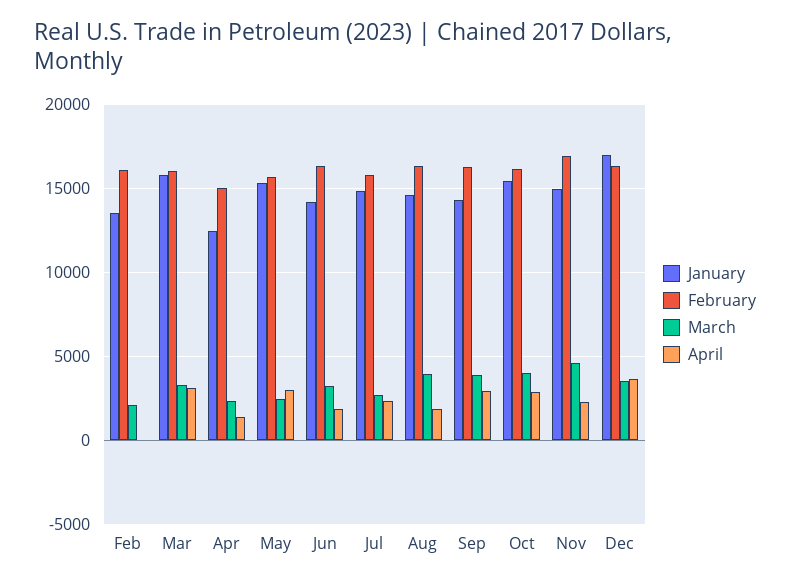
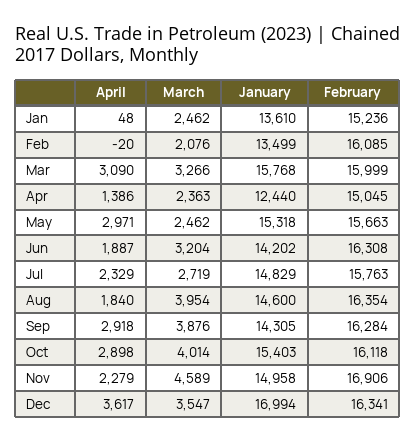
  {
    "January": {
      "Feb": 13499,
      "Mar": 15768,
      "Apr": 12440,
      "May": 15318,
      "Jun": 14202,
      "Jul": 14829,
      "Aug": 14600,
      "Sep": 14305,
      "Oct": 15403,
      "Nov": 14958,
-     "Dec": 16994
+     "Dec": 16994,
+     "Jan": 13610
    },
    "February": {
      "Feb": 16085,
      "Mar": 15999,
      "Apr": 15045,
      "May": 15663,
      "Jun": 16308,
      "Jul": 15763,
      "Aug": 16354,
      "Sep": 16284,
      "Oct": 16118,
      "Nov": 16906,
-     "Dec": 16341
+     "Dec": 16341,
+     "Jan": 15236
    },
    "March": {
      "Feb": 2076,
      "Mar": 3266,
      "Apr": 2363,
      "May": 2462,
      "Jun": 3204,
      "Jul": 2719,
      "Aug": 3954,
      "Sep": 3876,
      "Oct": 4014,
      "Nov": 4589,
-     "Dec": 3547
+     "Dec": 3547,
+     "Jan": 2462
    },
    "April": {
      "Feb": -20,
      "Mar": 3090,
      "Apr": 1386,
      "May": 2971,
      "Jun": 1887,
      "Jul": 2329,
      "Aug": 1840,
      "Sep": 2918,
      "Oct": 2898,
      "Nov": 2279,
-     "Dec": 3617
+     "Dec": 3617,
+     "Jan": 48
    }
  }

